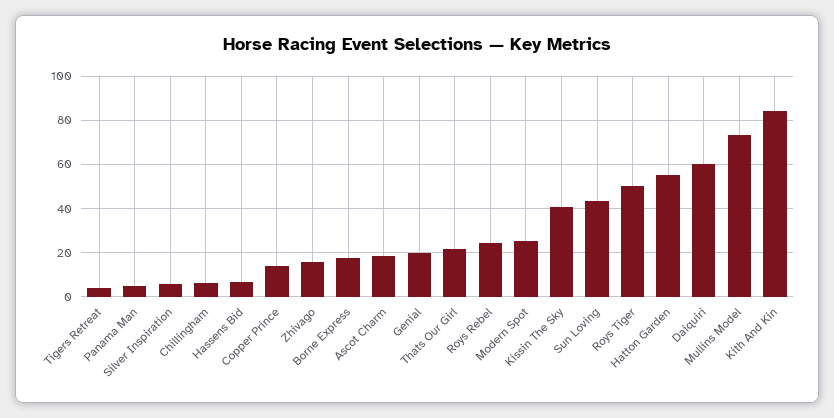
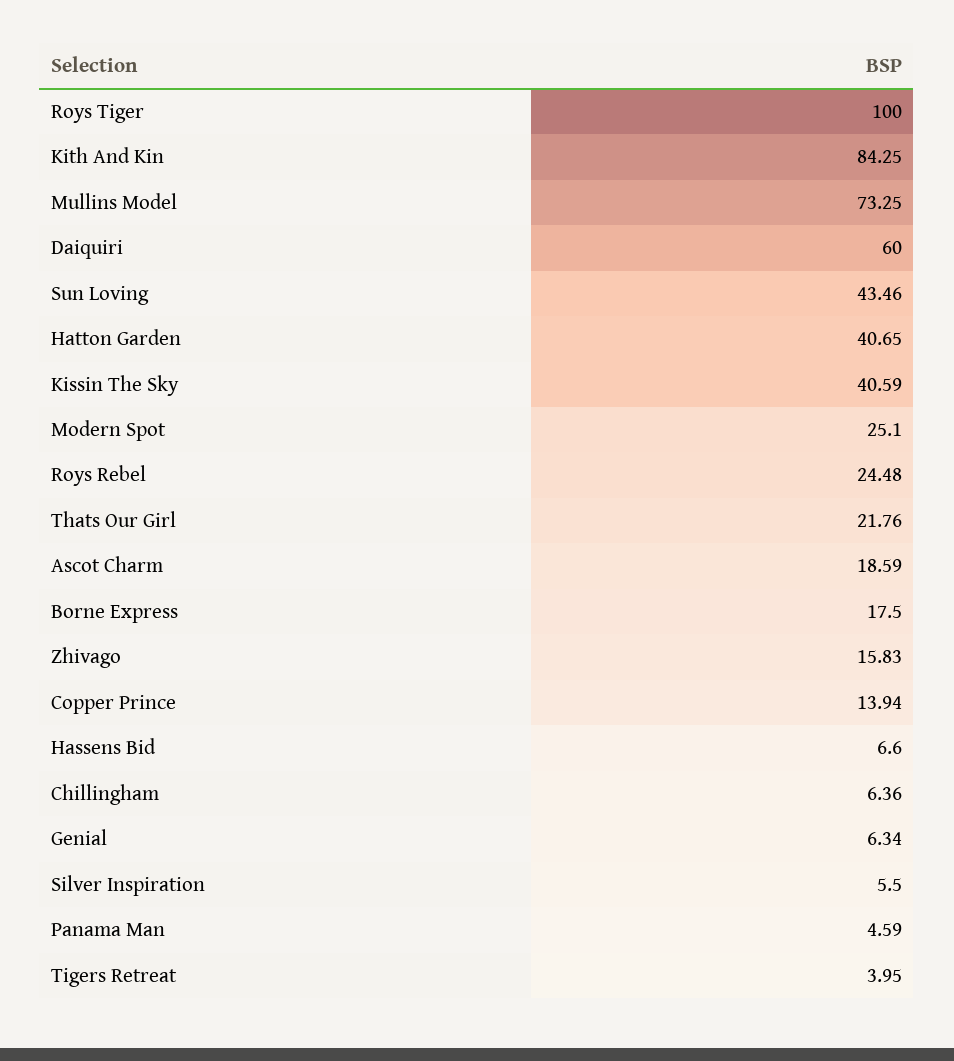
  {
    "Tigers Retreat": 3.95,
    "Panama Man": 4.59,
    "Silver Inspiration": 5.5,
    "Chillingham": 6.36,
    "Hassens Bid": 6.6,
    "Copper Prince": 13.94,
    "Zhivago": 15.83,
    "Borne Express": 17.5,
    "Ascot Charm": 18.59,
-   "Genial": 20,
+   "Genial": 6.34,
    "Thats Our Girl": 21.76,
    "Roys Rebel": 24.48,
    "Modern Spot": 25.1,
    "Kissin The Sky": 40.59,
    "Sun Loving": 43.46,
-   "Roys Tiger": 50,
+   "Roys Tiger": 100,
-   "Hatton Garden": 55,
+   "Hatton Garden": 40.65,
    "Daiquiri": 60,
    "Mullins Model": 73.25,
    "Kith And Kin": 84.25
  }

